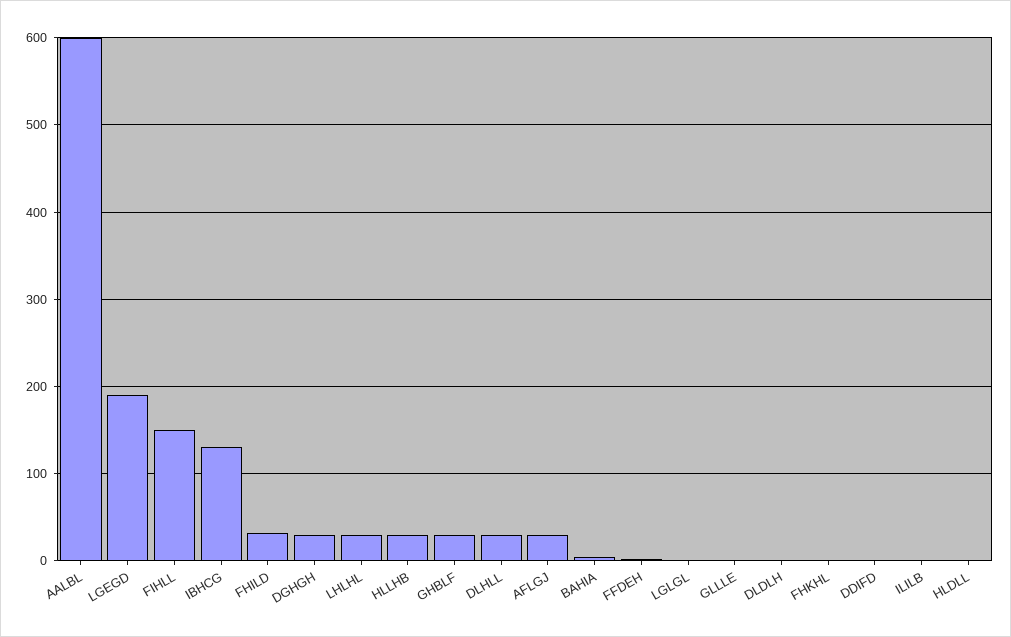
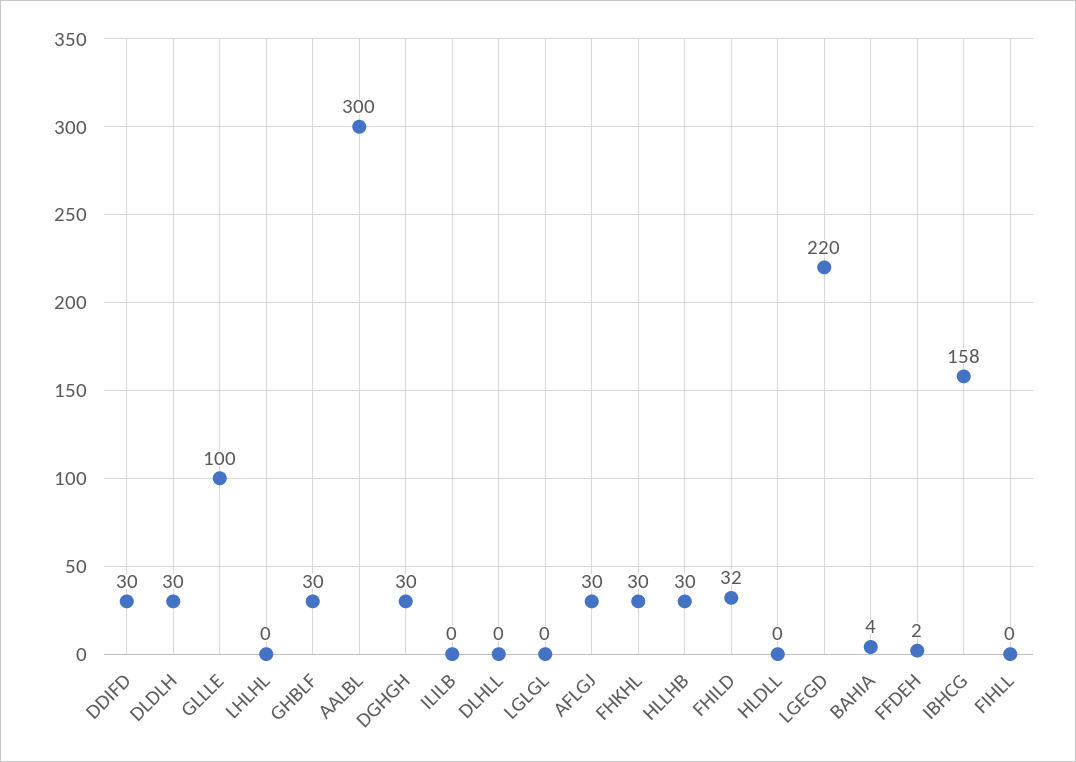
  {
-   "AALBL": 600,
+   "AALBL": 300,
-   "LGEGD": 190,
+   "LGEGD": 220,
-   "FIHLL": 150,
+   "FIHLL": 0,
-   "IBHCG": 130,
+   "IBHCG": 158,
    "FHILD": 32,
    "DGHGH": 30,
-   "LHLHL": 30,
+   "LHLHL": 0,
    "HLLHB": 30,
    "GHBLF": 30,
-   "DLHLL": 30,
+   "DLHLL": 0,
    "AFLGJ": 30,
    "BAHIA": 4,
    "FFDEH": 2,
    "LGLGL": 0,
-   "GLLLE": 0,
+   "GLLLE": 100,
-   "DLDLH": 0,
+   "DLDLH": 30,
-   "FHKHL": 0,
+   "FHKHL": 30,
-   "DDIFD": 0,
+   "DDIFD": 30,
    "ILILB": 0,
    "HLDLL": 0
  }

